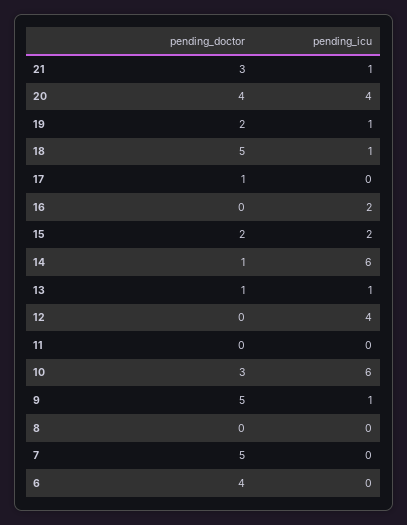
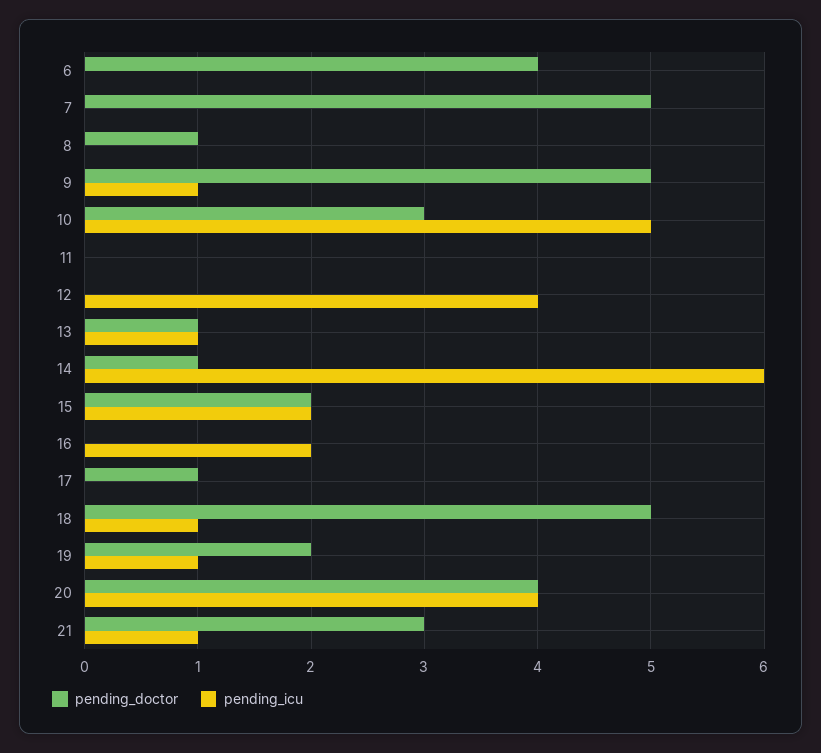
  {
    "pending_doctor": {
      "21": 3,
      "20": 4,
      "19": 2,
      "18": 5,
      "17": 1,
      "16": 0,
      "15": 2,
      "14": 1,
      "13": 1,
      "12": 0,
      "11": 0,
      "10": 3,
      "9": 5,
-     "8": 0,
+     "8": 1,
      "7": 5,
      "6": 4
    },
    "pending_icu": {
      "21": 1,
      "20": 4,
      "19": 1,
      "18": 1,
      "17": 0,
      "16": 2,
      "15": 2,
      "14": 6,
      "13": 1,
      "12": 4,
      "11": 0,
-     "10": 6,
+     "10": 5,
      "9": 1,
      "8": 0,
      "7": 0,
      "6": 0
    }
  }

